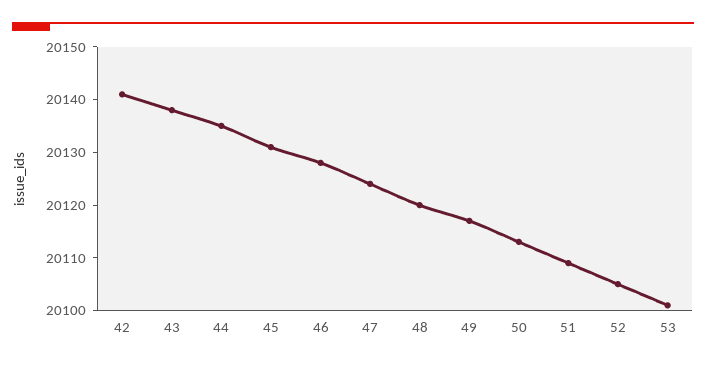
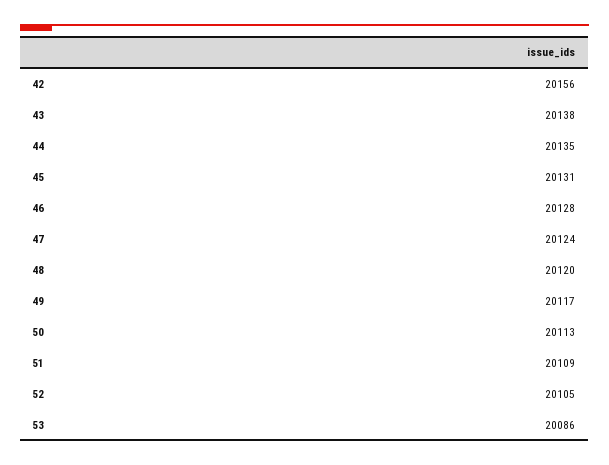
  {
-   "42": 20140,
+   "42": 20156,
    "43": 20138,
    "44": 20135,
    "45": 20131,
    "46": 20128,
    "47": 20124,
    "48": 20120,
    "49": 20117,
    "50": 20113,
    "51": 20109,
    "52": 20105,
-   "53": 20100
+   "53": 20086
  }

